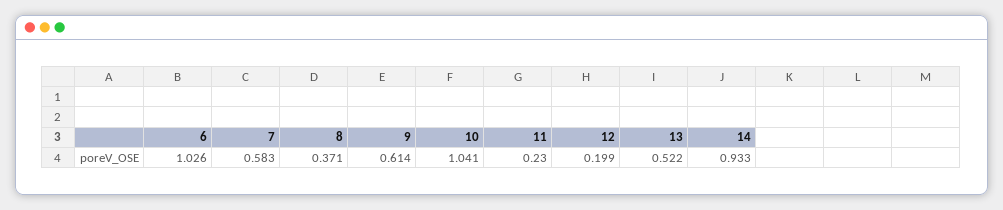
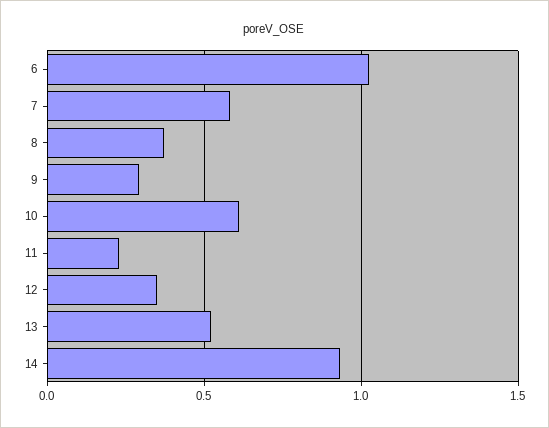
  {
    "6": 1.026,
    "7": 0.583,
    "8": 0.371,
-   "9": 0.614,
+   "9": 0.3,
-   "10": 1.041,
+   "10": 0.6,
    "11": 0.23,
-   "12": 0.199,
+   "12": 0.35,
    "13": 0.522,
    "14": 0.933
  }

